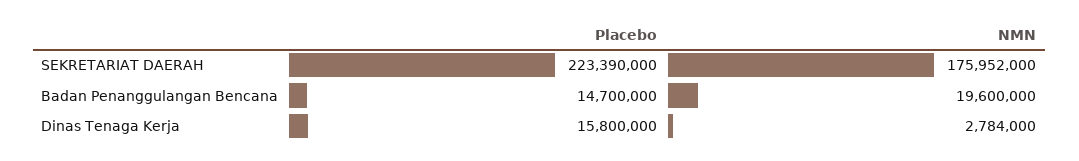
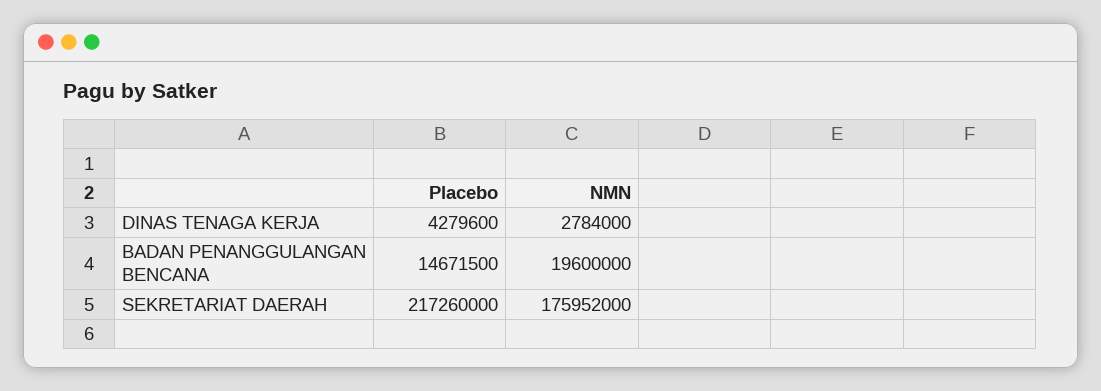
  {
    "Placebo": {
-     "SEKRETARIAT DAERAH": 223390000,
+     "SEKRETARIAT DAERAH": 217260000,
-     "Badan Penanggulangan Bencana": 14700000,
+     "Badan Penanggulangan Bencana": 14671500,
-     "Dinas Tenaga Kerja": 15800000
+     "Dinas Tenaga Kerja": 4279600
    },
    "NMN": {
      "SEKRETARIAT DAERAH": 175952000,
      "Badan Penanggulangan Bencana": 19600000,
      "Dinas Tenaga Kerja": 2784000
    }
  }

